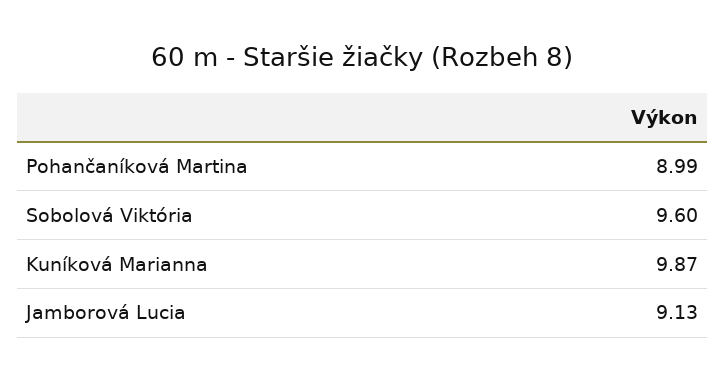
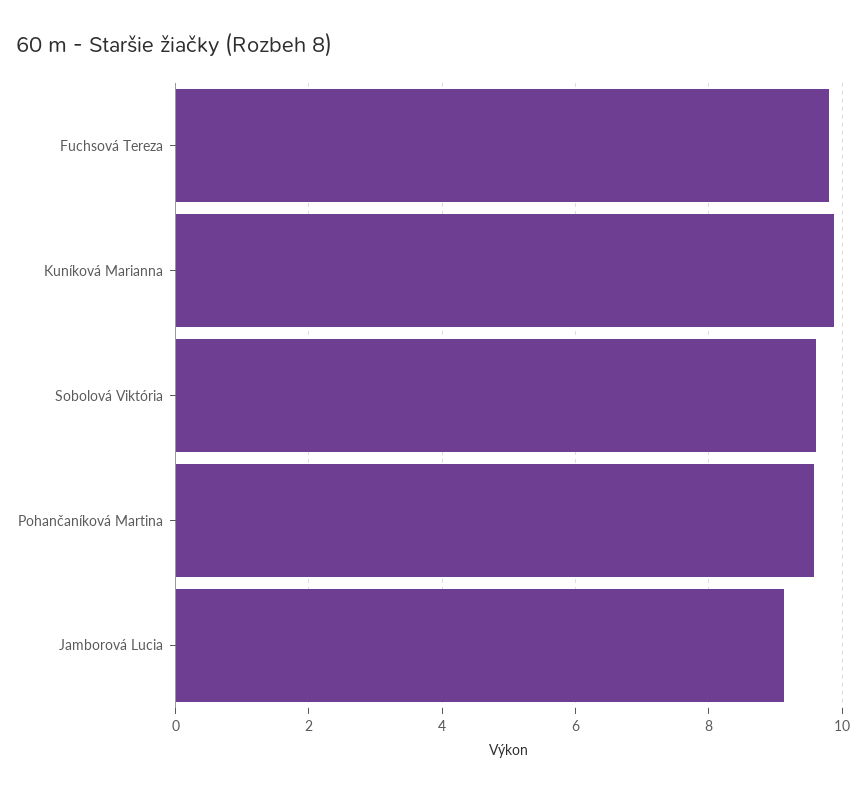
  {
-   "Pohančaníková Martina": 8.99,
+   "Pohančaníková Martina": 9.6,
    "Sobolová Viktória": 9.6,
    "Kuníková Marianna": 9.87,
-   "Jamborová Lucia": 9.13
+   "Jamborová Lucia": 9.13,
+   "Fuchsová Tereza": 9.8
  }

